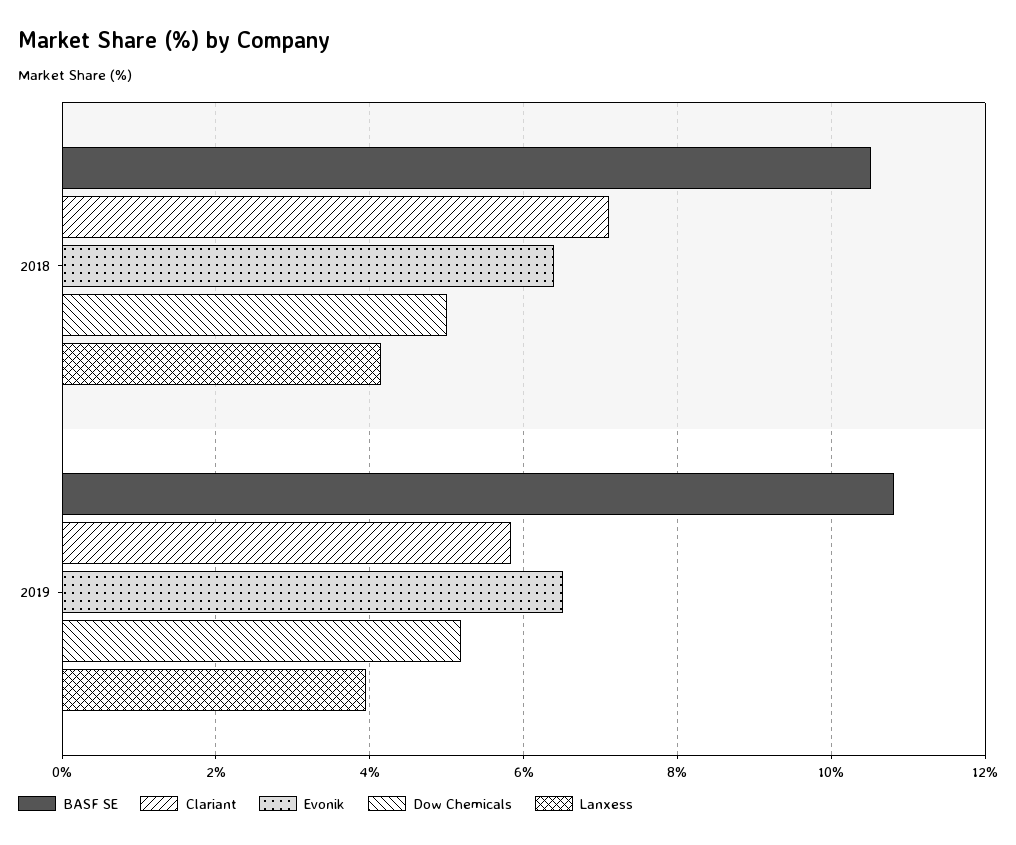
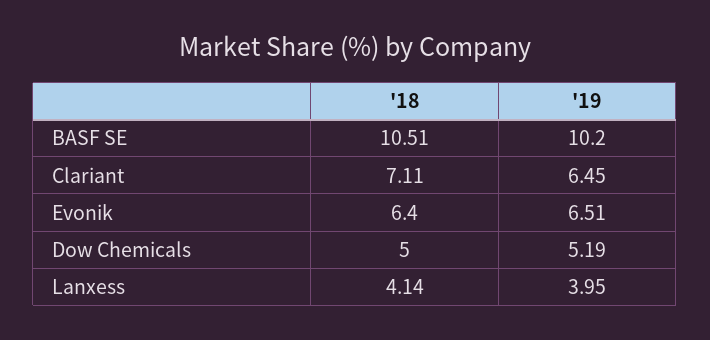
  {
    "BASF SE": {
      "2018": 10.51,
-     "2019": 10.8
+     "2019": 10.2
    },
    "Clariant": {
      "2018": 7.11,
-     "2019": 5.8
+     "2019": 6.45
    },
    "Evonik": {
      "2018": 6.4,
      "2019": 6.51
    },
    "Dow Chemicals": {
      "2018": 5,
      "2019": 5.19
    },
    "Lanxess": {
      "2018": 4.14,
      "2019": 3.95
    }
  }

